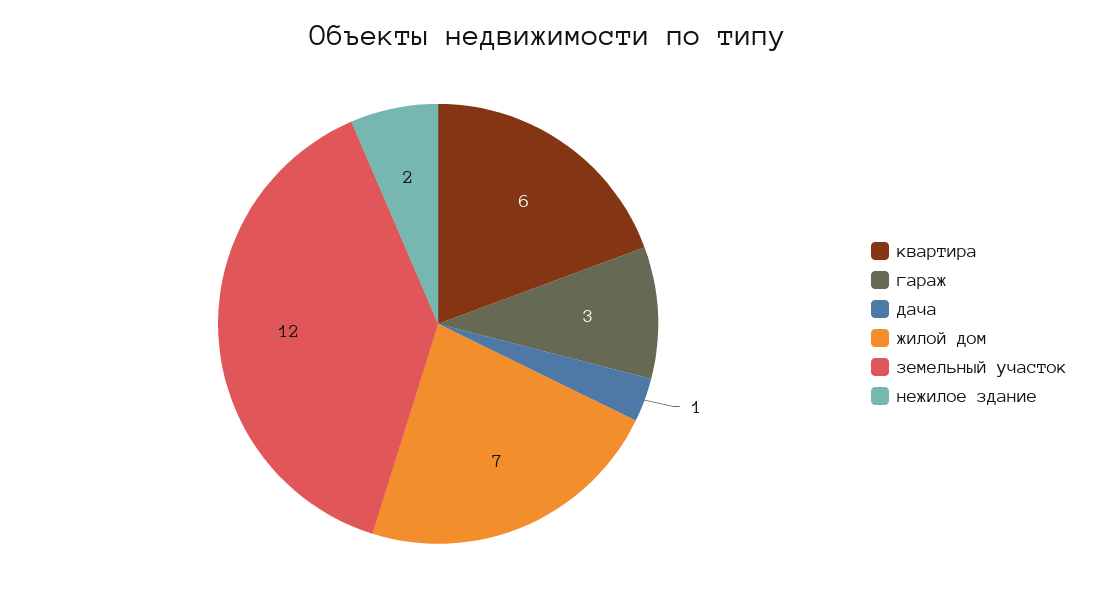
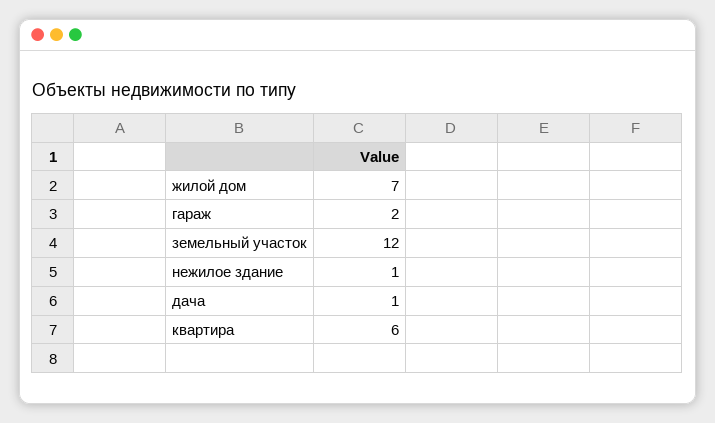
  {
    "квартира": 6,
-   "гараж": 3,
+   "гараж": 2,
    "дача": 1,
    "жилой дом": 7,
    "земельный участок": 12,
-   "нежилое здание": 2
+   "нежилое здание": 1
  }

